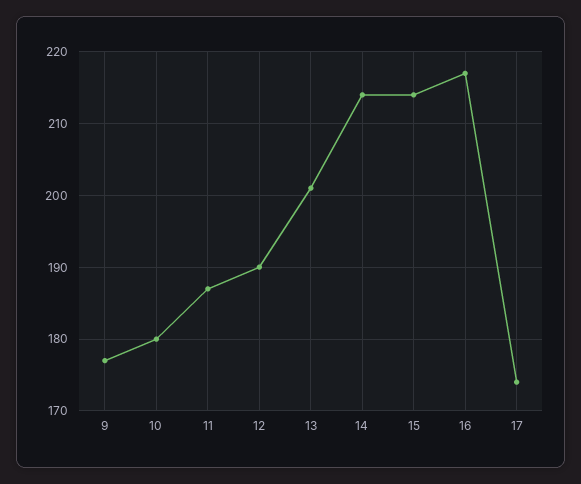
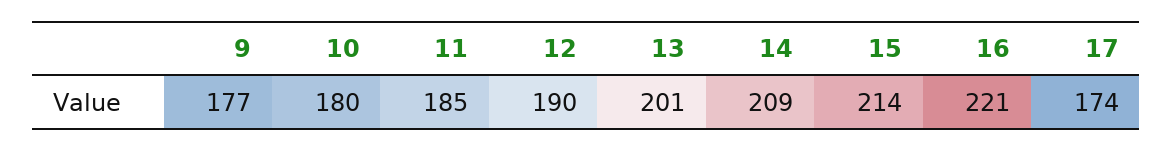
  {
    "9": 177,
    "10": 180,
-   "11": 187,
+   "11": 185,
    "12": 190,
    "13": 201,
-   "14": 214,
+   "14": 209,
    "15": 214,
-   "16": 217,
+   "16": 221,
    "17": 174
  }

